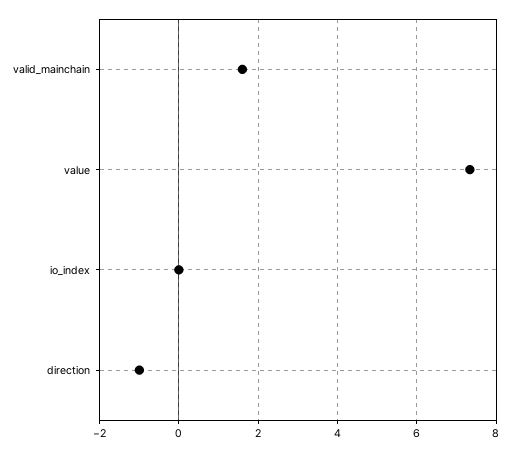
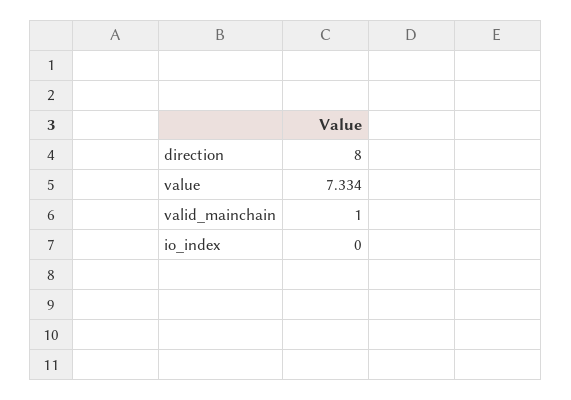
  {
-   "valid_mainchain": 1.6,
+   "valid_mainchain": 1,
    "value": 7.334,
    "io_index": 0,
-   "direction": -1
+   "direction": 8
  }

